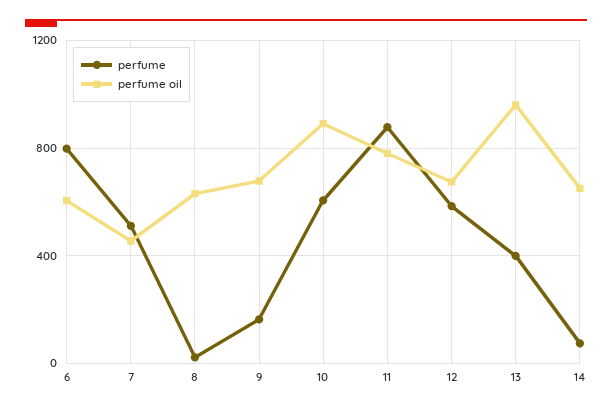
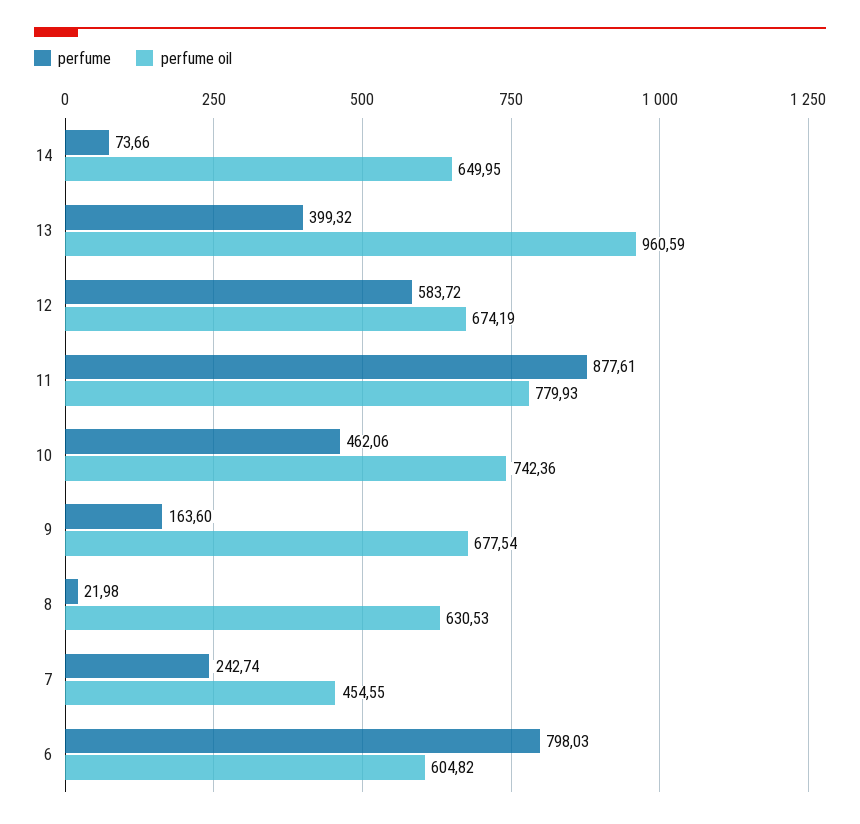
  {
    "perfume": {
      "6": 798.03,
-     "7": 500,
+     "7": 242.74,
      "8": 21.98,
      "9": 163.6,
-     "10": 600,
+     "10": 462.06,
      "11": 877.61,
      "12": 583.72,
      "13": 399.32,
      "14": 73.66
    },
    "perfume oil": {
      "6": 604.82,
      "7": 454.55,
      "8": 630.53,
      "9": 677.54,
-     "10": 900,
+     "10": 742.36,
      "11": 779.93,
      "12": 674.19,
      "13": 960.59,
      "14": 649.95
    }
  }

